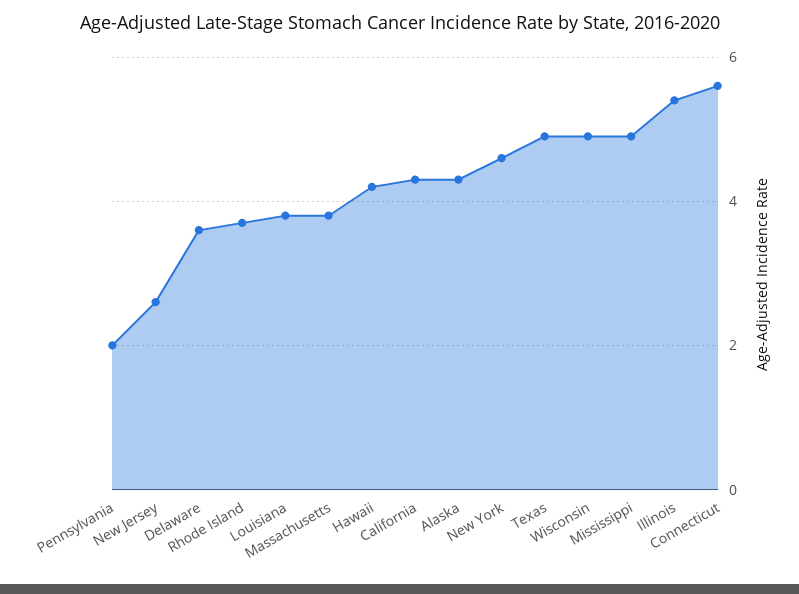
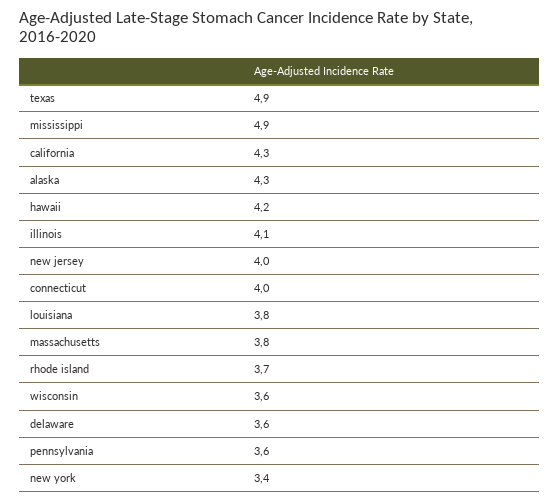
  {
-   "Pennsylvania": 2,
+   "Pennsylvania": 3.6,
-   "New Jersey": 2.5,
+   "New Jersey": 4,
    "Delaware": 3.6,
    "Rhode Island": 3.7,
    "Louisiana": 3.8,
    "Massachusetts": 3.8,
    "Hawaii": 4.2,
    "California": 4.3,
    "Alaska": 4.3,
-   "New York": 4.5,
+   "New York": 3.4,
    "Texas": 4.9,
-   "Wisconsin": 5,
+   "Wisconsin": 3.6,
    "Mississippi": 4.9,
-   "Illinois": 5.5,
+   "Illinois": 4.1,
-   "Connecticut": 5.5
+   "Connecticut": 4
  }

